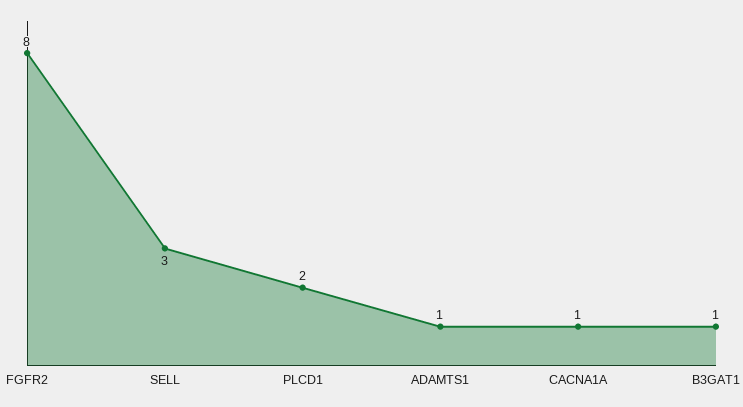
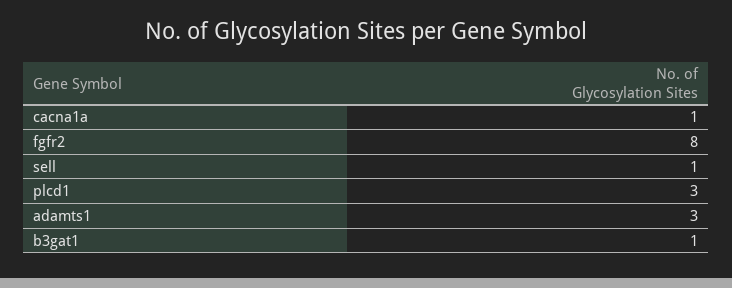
  {
    "FGFR2": 8,
-   "SELL": 3,
+   "SELL": 1,
-   "PLCD1": 2,
+   "PLCD1": 3,
-   "ADAMTS1": 1,
+   "ADAMTS1": 3,
    "CACNA1A": 1,
    "B3GAT1": 1
  }

